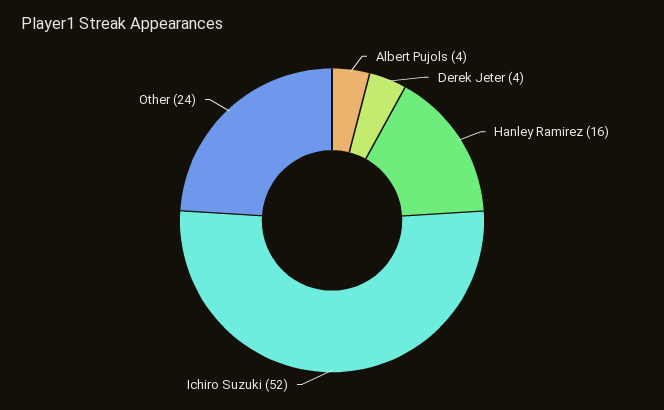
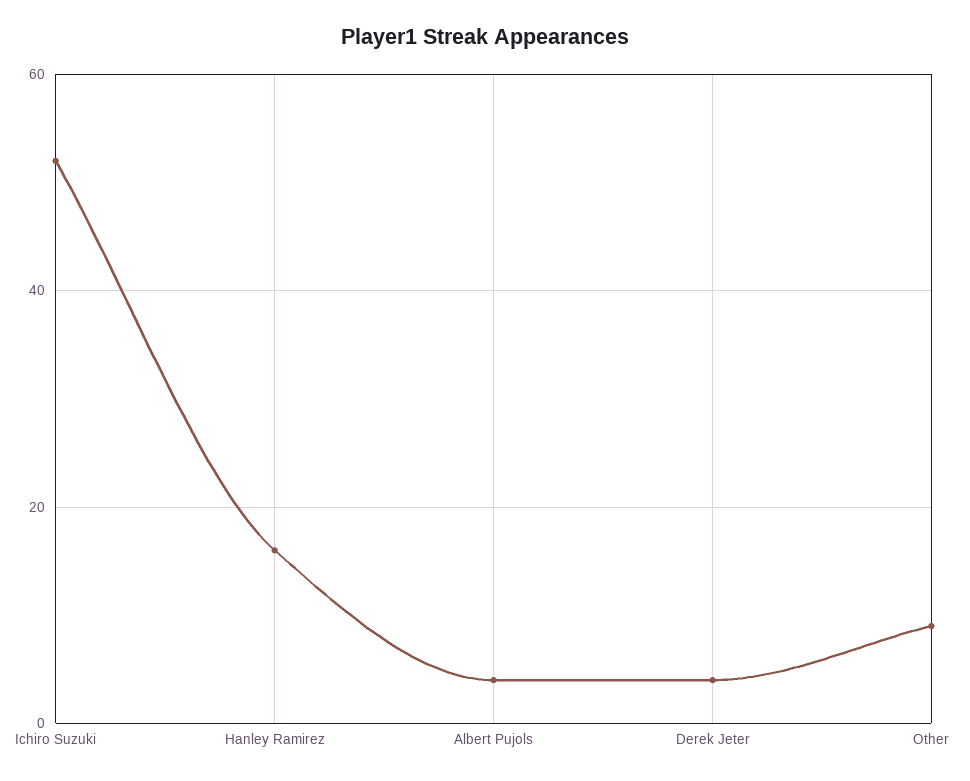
  {
    "Albert Pujols": 4,
    "Derek Jeter": 4,
    "Hanley Ramirez": 16,
    "Ichiro Suzuki": 52,
-   "Other": 24
+   "Other": 10
  }

